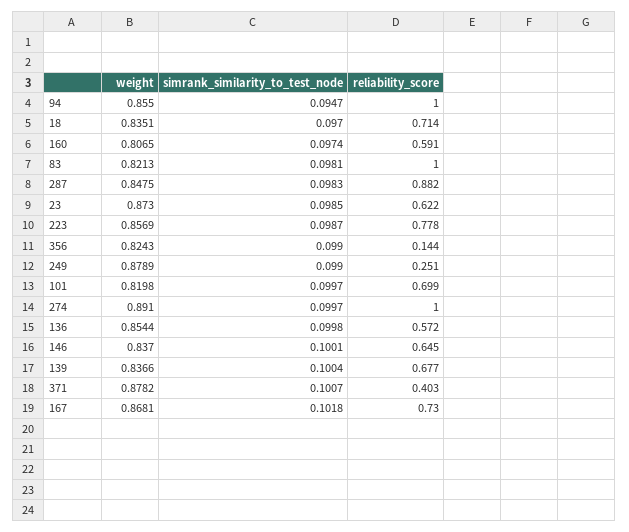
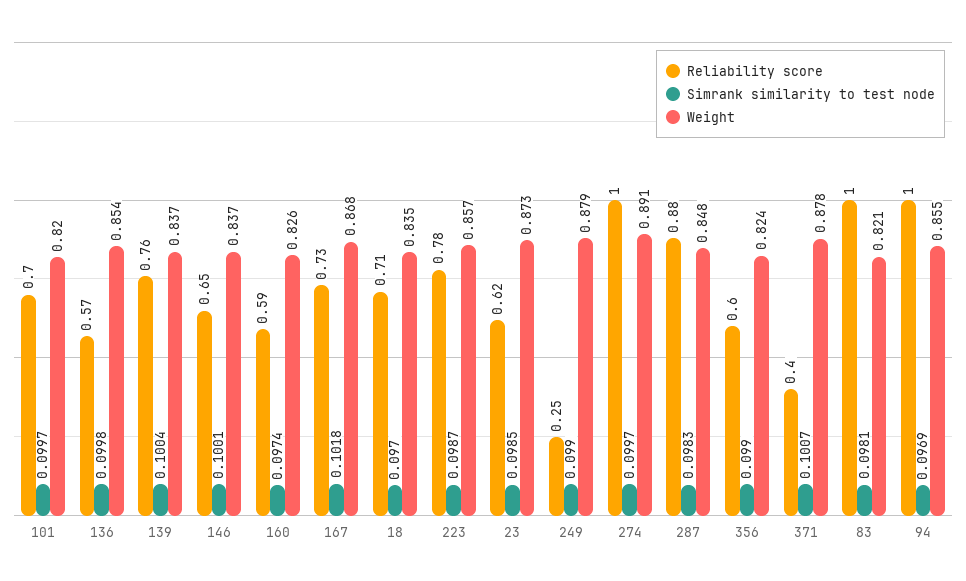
  {
    "weight": {
      "94": 0.855,
      "18": 0.8351,
-     "160": 0.8065,
+     "160": 0.826,
      "83": 0.8213,
      "287": 0.8475,
      "23": 0.873,
      "223": 0.8569,
      "356": 0.8243,
      "249": 0.8789,
      "101": 0.8198,
      "274": 0.891,
      "136": 0.8544,
      "146": 0.837,
      "139": 0.8366,
      "371": 0.8782,
      "167": 0.8681
    },
    "simrank_similarity_to_test_node": {
-     "94": 0.0947,
+     "94": 0.0969,
      "18": 0.097,
      "160": 0.0974,
      "83": 0.0981,
      "287": 0.0983,
      "23": 0.0985,
      "223": 0.0987,
      "356": 0.099,
      "249": 0.099,
      "101": 0.0997,
      "274": 0.0997,
      "136": 0.0998,
      "146": 0.1001,
      "139": 0.1004,
      "371": 0.1007,
      "167": 0.1018
    },
    "reliability_score": {
      "94": 1,
      "18": 0.714,
      "160": 0.591,
      "83": 1,
      "287": 0.882,
      "23": 0.622,
      "223": 0.778,
-     "356": 0.144,
+     "356": 0.6,
      "249": 0.251,
      "101": 0.699,
      "274": 1,
      "136": 0.572,
      "146": 0.645,
-     "139": 0.677,
+     "139": 0.76,
      "371": 0.403,
      "167": 0.73
    }
  }

